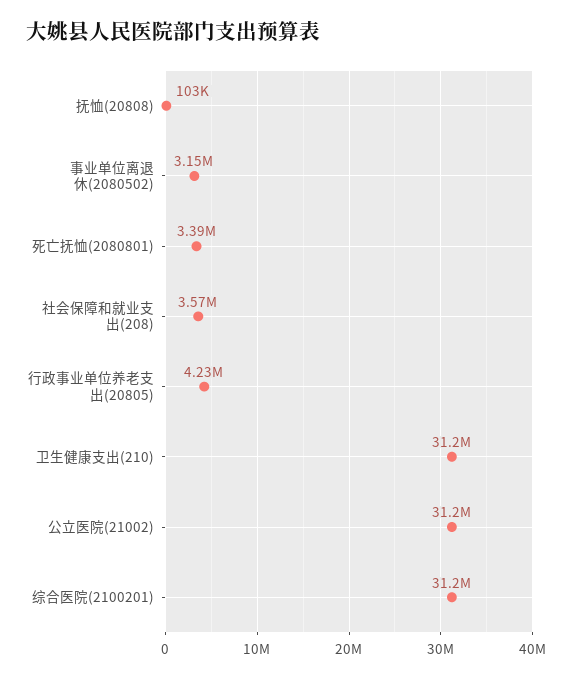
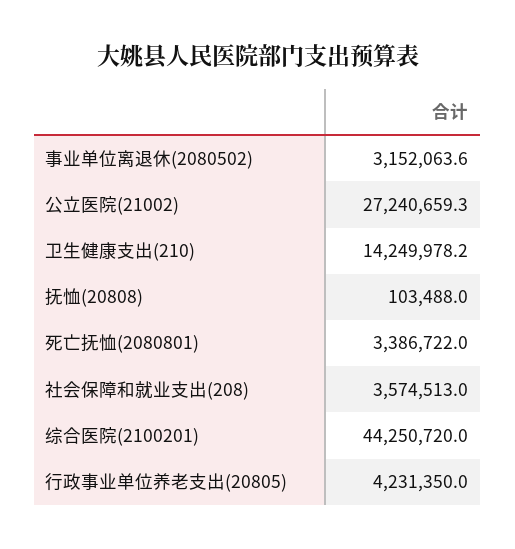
  {
    "抚恤(20808)": 103488,
    "事业单位离退休(2080502)": 3152063.6,
    "死亡抚恤(2080801)": 3386722,
    "社会保障和就业支出(208)": 3574513,
    "行政事业单位养老支出(20805)": 4231350,
-   "卫生健康支出(210)": 31200000,
+   "卫生健康支出(210)": 14249978.2,
-   "公立医院(21002)": 31200000,
+   "公立医院(21002)": 27240659.3,
-   "综合医院(2100201)": 31200000
+   "综合医院(2100201)": 44250720
  }

